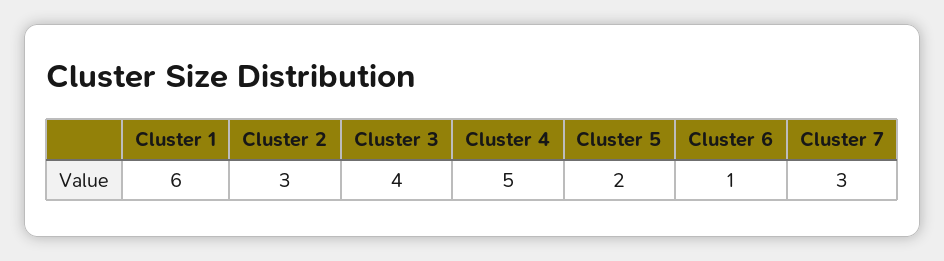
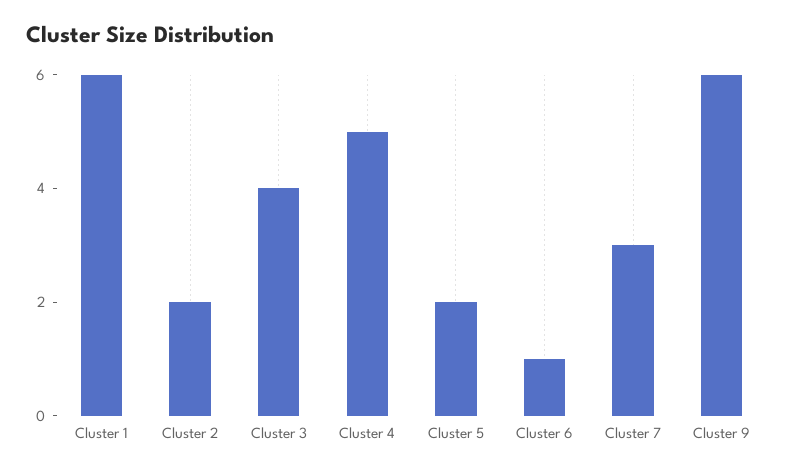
  {
    "Cluster 1": 6,
-   "Cluster 2": 3,
+   "Cluster 2": 2,
    "Cluster 3": 4,
    "Cluster 4": 5,
    "Cluster 5": 2,
    "Cluster 6": 1,
-   "Cluster 7": 3
+   "Cluster 7": 3,
+   "Cluster 9": 6
  }

